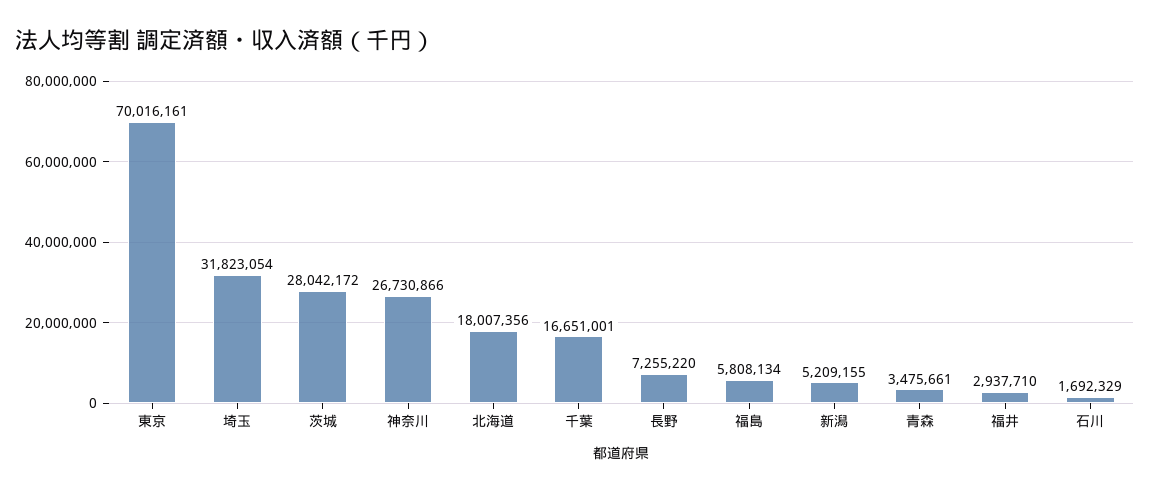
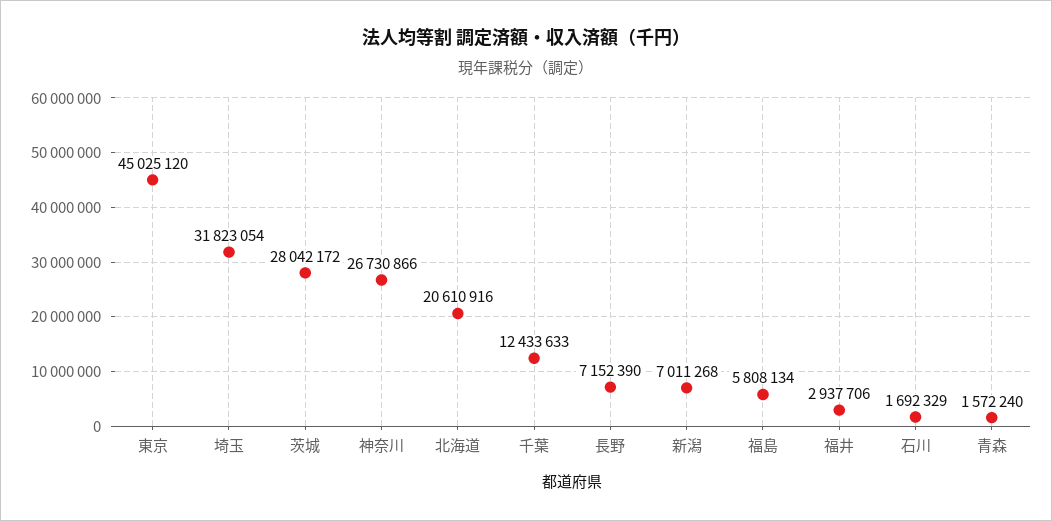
  {
-   "東京": 70016161,
+   "東京": 45025120,
    "埼玉": 31823054,
    "茨城": 28042172,
    "神奈川": 26730866,
-   "北海道": 18007356,
+   "北海道": 20610916,
-   "千葉": 16651001,
+   "千葉": 12433633,
-   "長野": 7255220,
+   "長野": 7152390,
    "福島": 5808134,
-   "新潟": 5209155,
+   "新潟": 7011268,
-   "青森": 3475661,
+   "青森": 1572240,
-   "福井": 2937710,
+   "福井": 2937706,
    "石川": 1692329
  }

